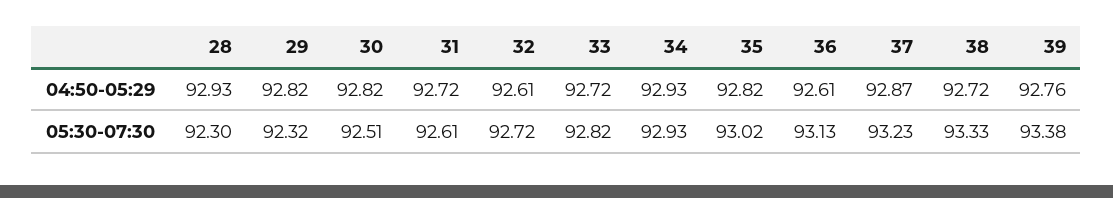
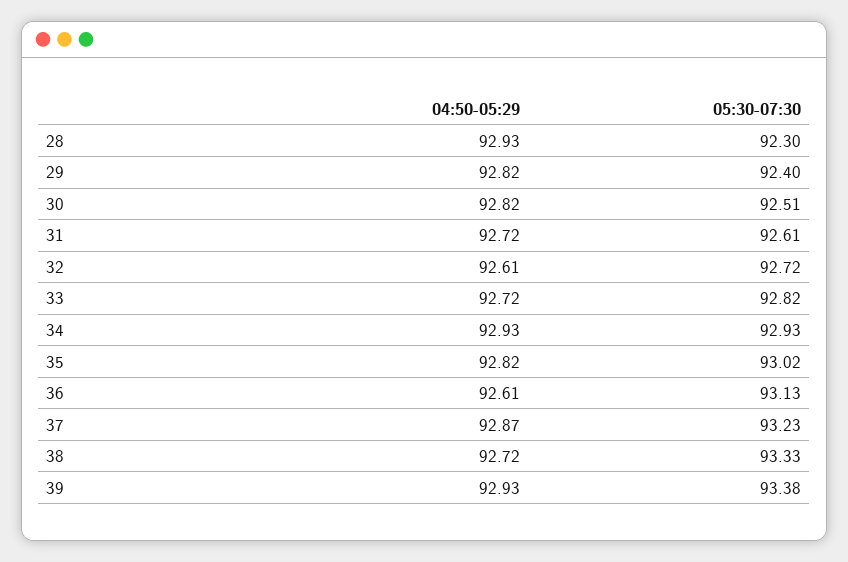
  {
    "28": {
      "04:50-05:29": 92.93,
      "05:30-07:30": 92.3
    },
    "29": {
      "04:50-05:29": 92.82,
-     "05:30-07:30": 92.32
+     "05:30-07:30": 92.4
    },
    "30": {
      "04:50-05:29": 92.82,
      "05:30-07:30": 92.51
    },
    "31": {
      "04:50-05:29": 92.72,
      "05:30-07:30": 92.61
    },
    "32": {
      "04:50-05:29": 92.61,
      "05:30-07:30": 92.72
    },
    "33": {
      "04:50-05:29": 92.72,
      "05:30-07:30": 92.82
    },
    "34": {
      "04:50-05:29": 92.93,
      "05:30-07:30": 92.93
    },
    "35": {
      "04:50-05:29": 92.82,
      "05:30-07:30": 93.02
    },
    "36": {
      "04:50-05:29": 92.61,
      "05:30-07:30": 93.13
    },
    "37": {
      "04:50-05:29": 92.87,
      "05:30-07:30": 93.23
    },
    "38": {
      "04:50-05:29": 92.72,
      "05:30-07:30": 93.33
    },
    "39": {
-     "04:50-05:29": 92.76,
+     "04:50-05:29": 92.93,
      "05:30-07:30": 93.38
    }
  }

